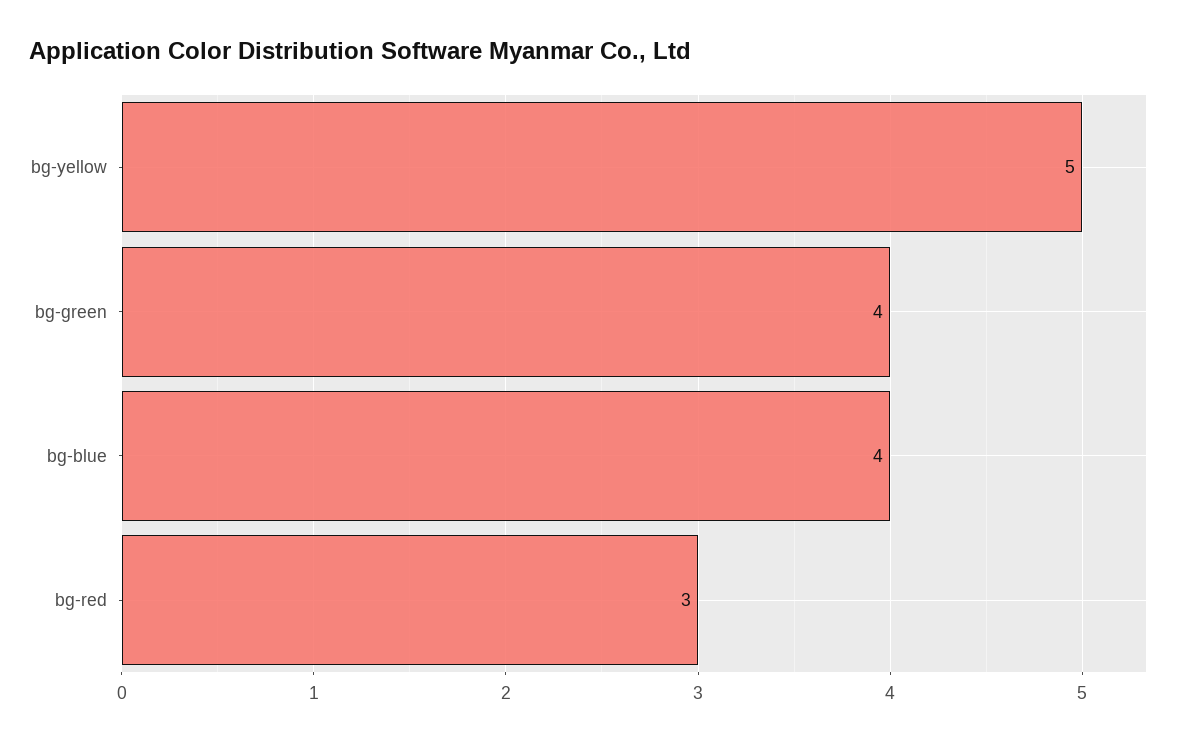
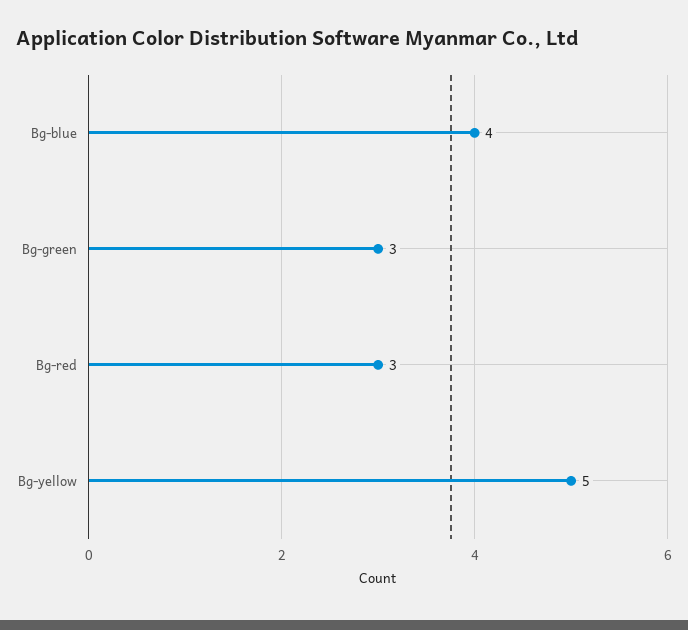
  {
    "bg-yellow": 5,
-   "bg-green": 4,
+   "bg-green": 3,
    "bg-blue": 4,
    "bg-red": 3
  }

